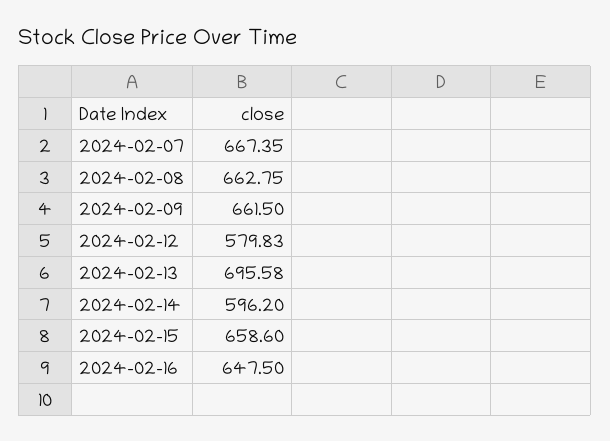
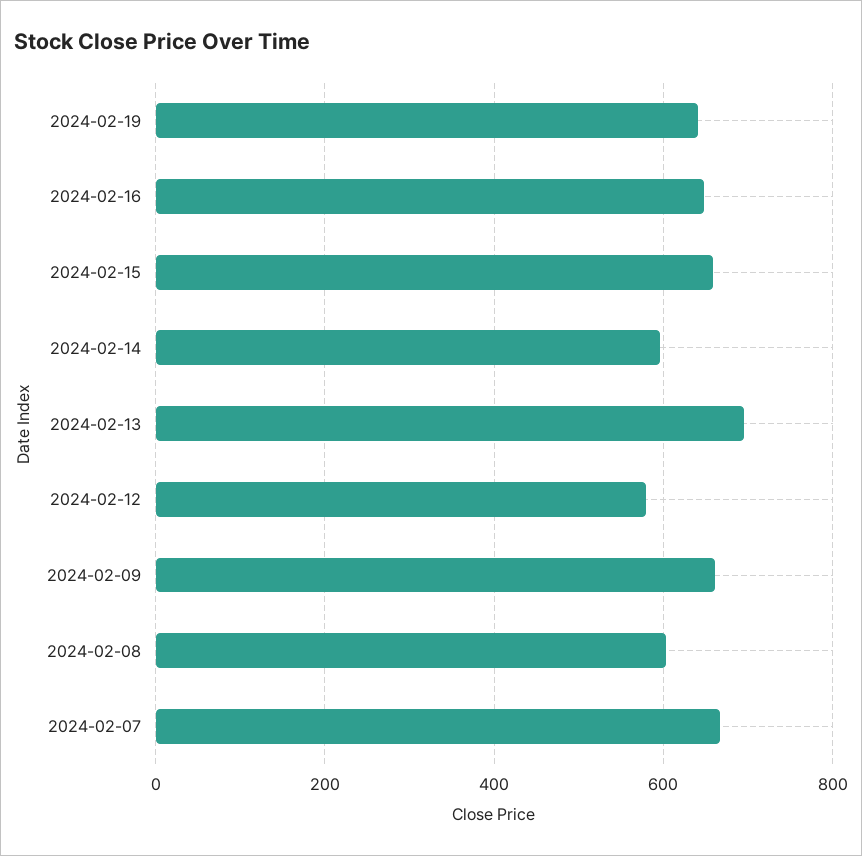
  {
    "2024-02-07": 667.35,
-   "2024-02-08": 662.75,
+   "2024-02-08": 600,
    "2024-02-09": 661.5,
    "2024-02-12": 579.83,
    "2024-02-13": 695.58,
    "2024-02-14": 596.2,
    "2024-02-15": 658.6,
-   "2024-02-16": 647.5
+   "2024-02-16": 647.5,
+   "2024-02-19": 640
  }

